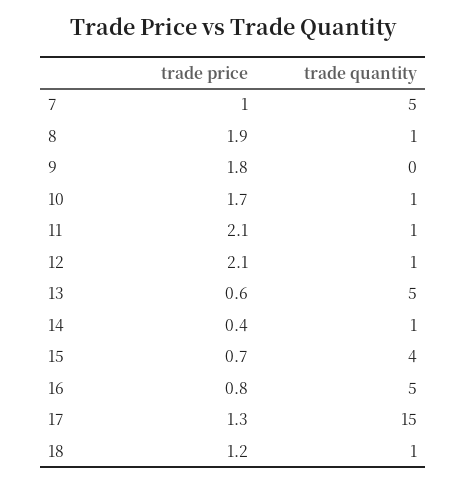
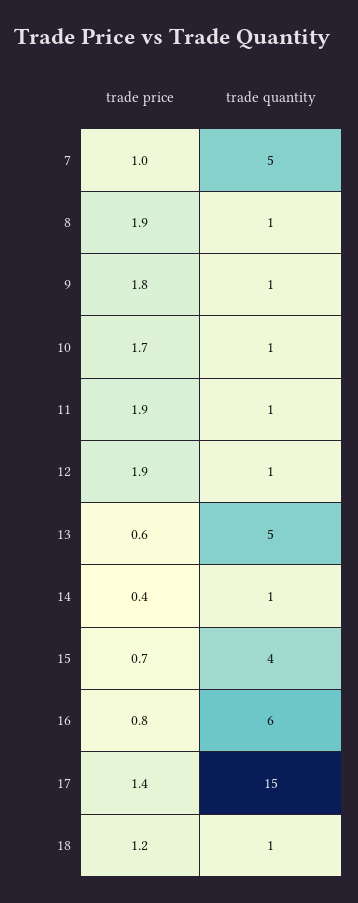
  {
    "trade price": {
      "7": 1,
      "8": 1.9,
      "9": 1.8,
      "10": 1.7,
-     "11": 2.1,
+     "11": 1.9,
-     "12": 2.1,
+     "12": 1.9,
      "13": 0.6,
      "14": 0.4,
      "15": 0.7,
      "16": 0.8,
-     "17": 1.3,
+     "17": 1.4,
      "18": 1.2
    },
    "trade quantity": {
      "7": 5,
      "8": 1,
-     "9": 0,
+     "9": 1,
      "10": 1,
      "11": 1,
      "12": 1,
      "13": 5,
      "14": 1,
      "15": 4,
-     "16": 5,
+     "16": 6,
      "17": 15,
      "18": 1
    }
  }

